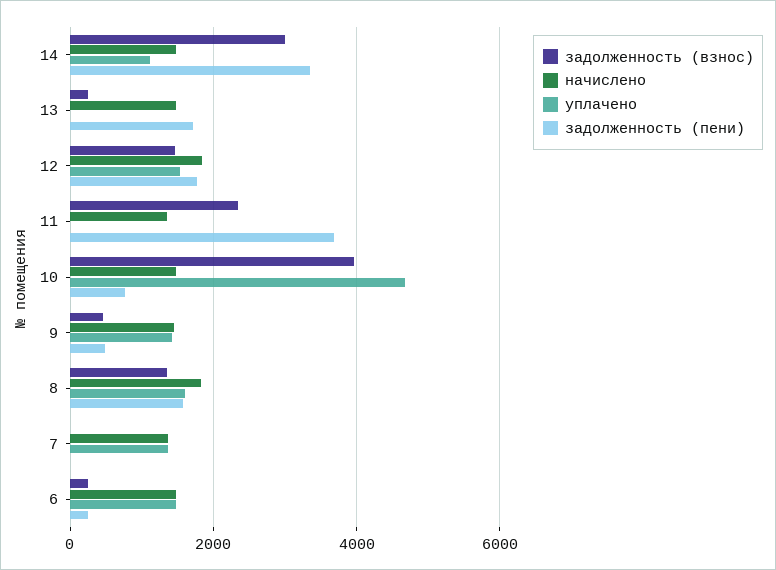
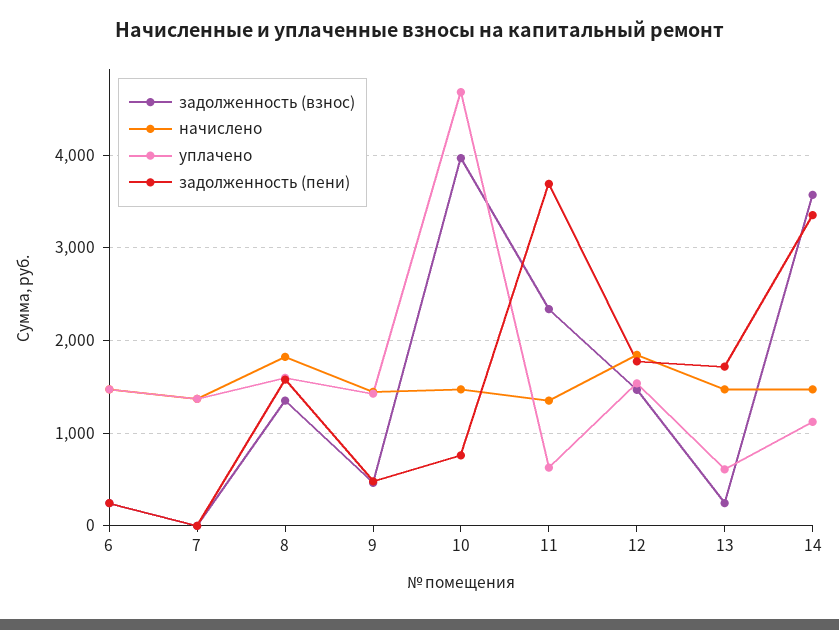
  {
    "задолженность (взнос)": {
-     "14": 3000,
+     "14": 3600,
      "13": 200,
      "12": 1500,
      "11": 2300,
      "10": 4000,
      "9": 500,
      "8": 1400,
      "7": 0,
      "6": 200
    },
    "начислено": {
      "14": 1500,
      "13": 1500,
      "12": 1800,
      "11": 1400,
      "10": 1500,
      "9": 1400,
      "8": 1800,
      "7": 1400,
      "6": 1500
    },
    "уплачено": {
      "14": 1100,
-     "13": 0,
+     "13": 600,
      "12": 1500,
-     "11": 0,
+     "11": 600,
      "10": 4700,
      "9": 1400,
      "8": 1600,
      "7": 1400,
      "6": 1500
    },
    "задолженность (пени)": {
      "14": 3400,
      "13": 1700,
      "12": 1800,
      "11": 3700,
      "10": 800,
      "9": 500,
      "8": 1600,
      "7": 0,
      "6": 200
    }
  }

